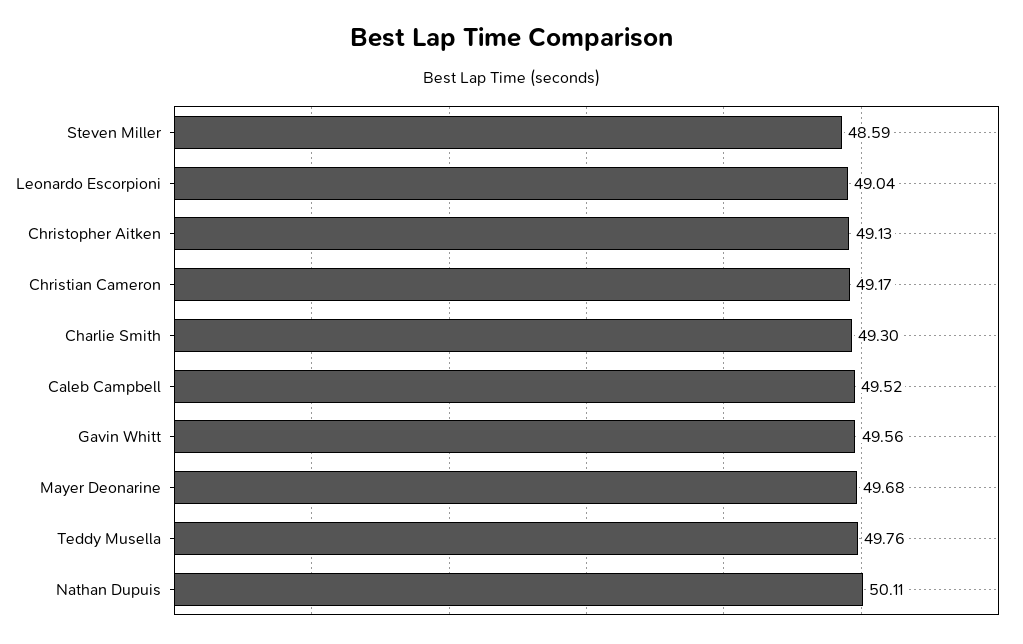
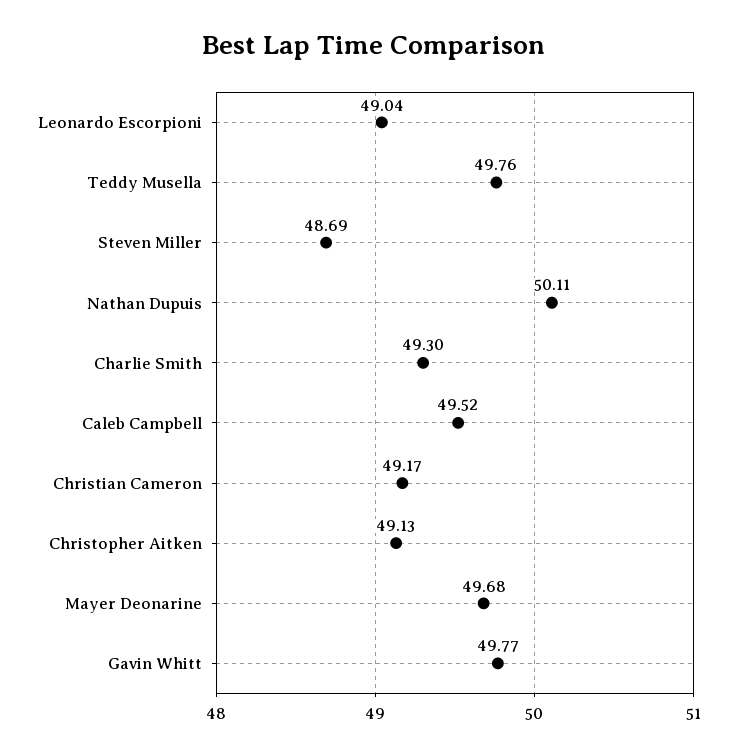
  {
-   "Steven Miller": 48.59,
+   "Steven Miller": 48.69,
    "Leonardo Escorpioni": 49.04,
    "Christopher Aitken": 49.13,
    "Christian Cameron": 49.17,
    "Charlie Smith": 49.3,
    "Caleb Campbell": 49.52,
-   "Gavin Whitt": 49.56,
+   "Gavin Whitt": 49.77,
    "Mayer Deonarine": 49.68,
    "Teddy Musella": 49.76,
    "Nathan Dupuis": 50.11
  }

